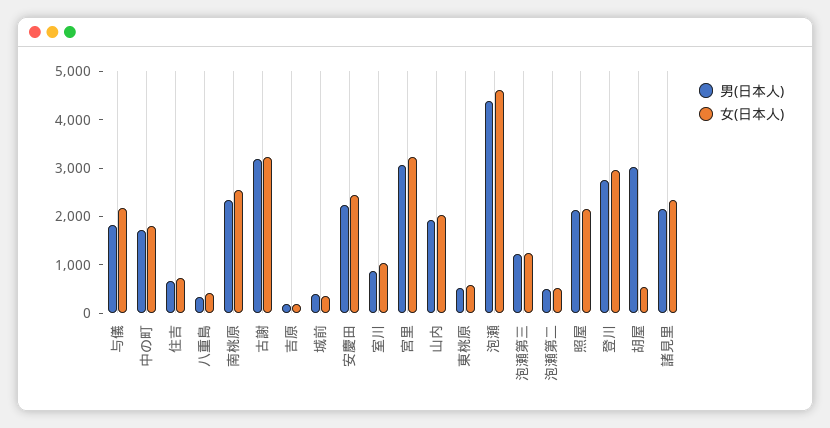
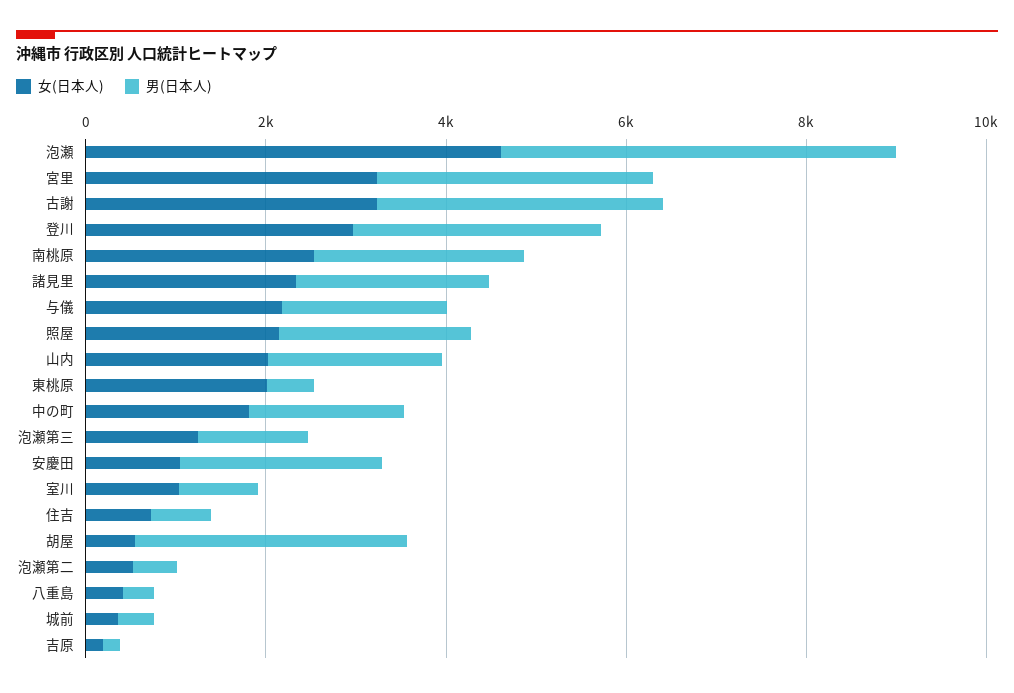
  {
    "男(日本人)": {
      "与儀": 1800,
      "中の町": 1800,
      "住吉": 600,
      "八重島": 400,
      "南桃原": 2400,
      "古謝": 3200,
      "吉原": 200,
      "城前": 400,
      "安慶田": 2200,
      "室川": 800,
      "宮里": 3000,
      "山内": 2000,
      "東桃原": 600,
      "泡瀬": 4400,
      "泡瀬第三": 1200,
      "泡瀬第二": 400,
      "照屋": 2200,
      "登川": 2800,
      "胡屋": 3000,
      "諸見里": 2200
    },
    "女(日本人)": {
      "与儀": 2200,
      "中の町": 1800,
      "住吉": 800,
      "八重島": 400,
      "南桃原": 2600,
      "古謝": 3200,
      "吉原": 200,
      "城前": 400,
-     "安慶田": 2400,
+     "安慶田": 1000,
      "室川": 1000,
      "宮里": 3200,
      "山内": 2000,
-     "東桃原": 600,
+     "東桃原": 2000,
      "泡瀬": 4600,
      "泡瀬第三": 1200,
      "泡瀬第二": 600,
      "照屋": 2200,
      "登川": 3000,
      "胡屋": 600,
      "諸見里": 2400
    }
  }

